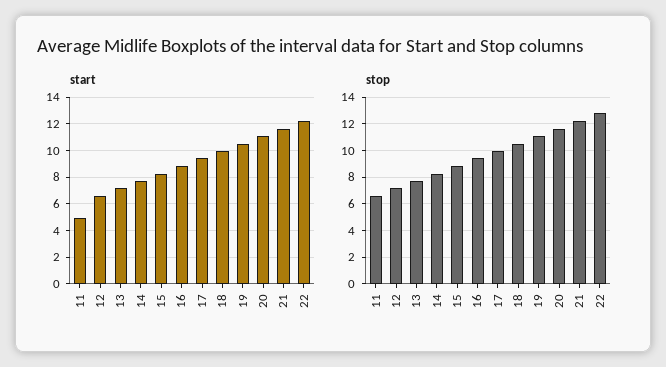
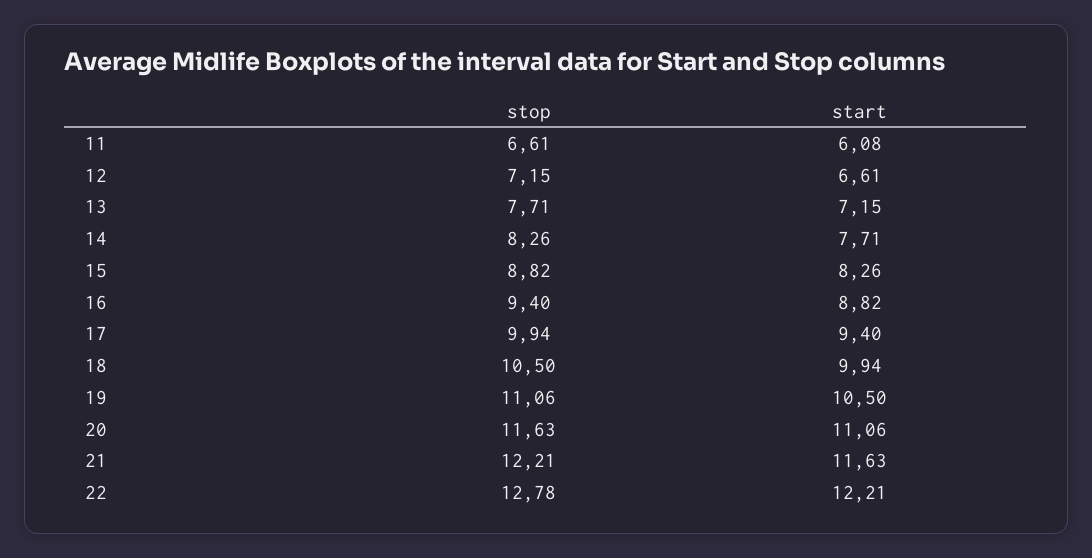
  {
    "start": {
-     "11": 5,
+     "11": 6.08,
      "12": 6.61,
      "13": 7.15,
      "14": 7.71,
      "15": 8.26,
      "16": 8.82,
      "17": 9.4,
      "18": 9.94,
      "19": 10.5,
      "20": 11.06,
      "21": 11.63,
      "22": 12.21
    },
    "stop": {
      "11": 6.61,
      "12": 7.15,
      "13": 7.71,
      "14": 8.26,
      "15": 8.82,
      "16": 9.4,
      "17": 9.94,
      "18": 10.5,
      "19": 11.06,
      "20": 11.63,
      "21": 12.21,
      "22": 12.78
    }
  }

